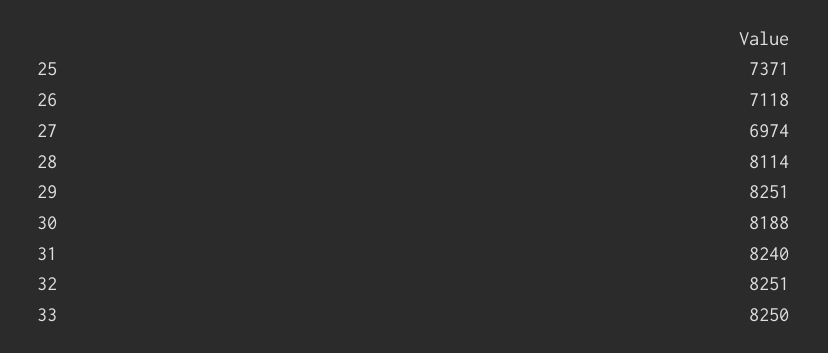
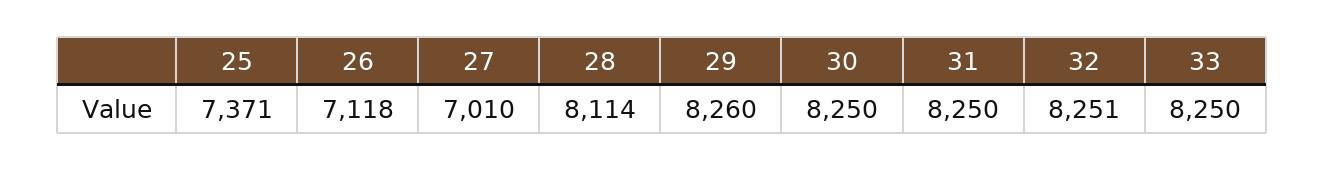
  {
    "25": 7371,
    "26": 7118,
-   "27": 6974,
+   "27": 7010,
    "28": 8114,
-   "29": 8251,
+   "29": 8260,
-   "30": 8188,
+   "30": 8250,
-   "31": 8240,
+   "31": 8250,
    "32": 8251,
    "33": 8250
  }

